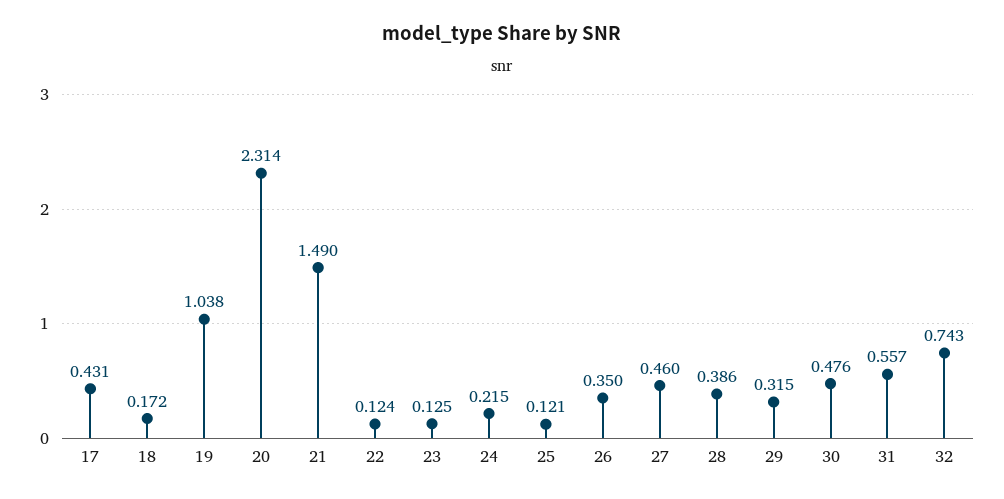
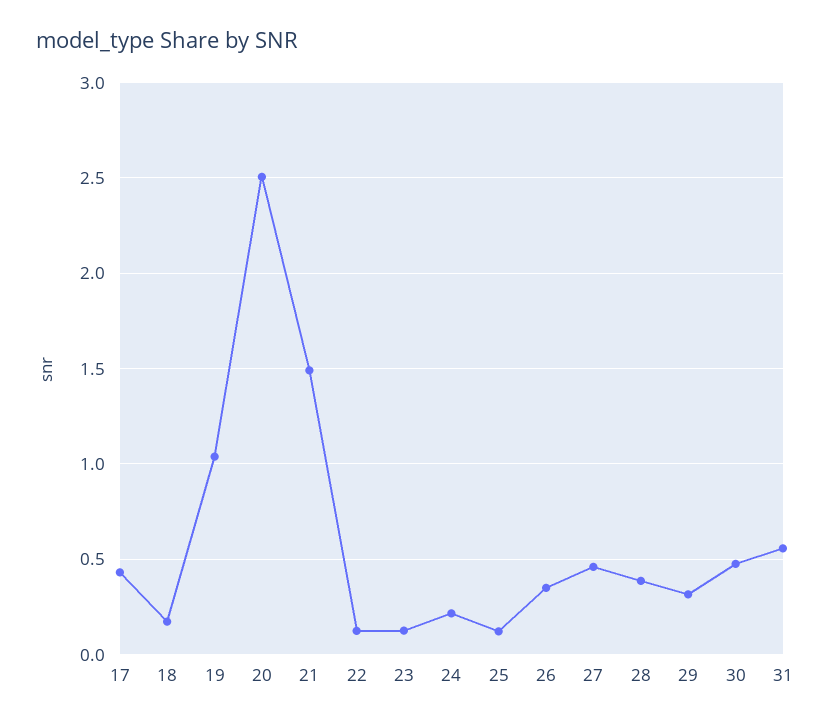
  {
    "17": 0.431,
    "18": 0.172,
    "19": 1.038,
-   "20": 2.314,
+   "20": 2.5,
    "21": 1.49,
    "22": 0.124,
    "23": 0.125,
    "24": 0.215,
    "25": 0.121,
    "26": 0.35,
    "27": 0.46,
    "28": 0.386,
    "29": 0.315,
    "30": 0.476,
-   "31": 0.557,
+   "31": 0.557
-   "32": 0.743
  }

